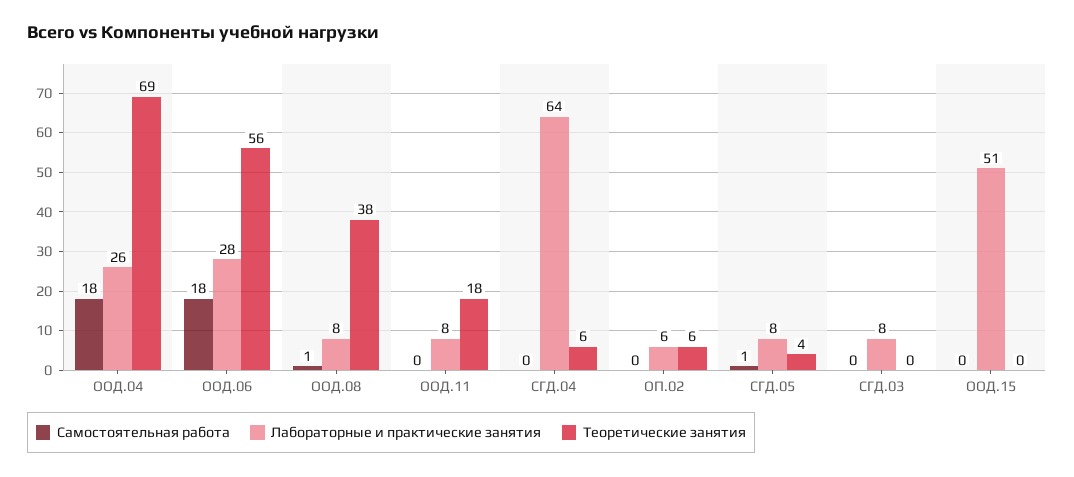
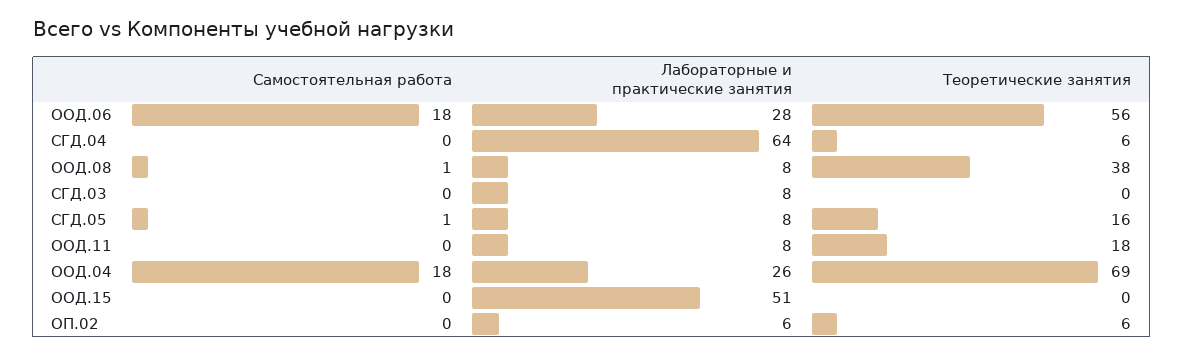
  {
    "Самостоятельная работа": {
      "ООД.04": 18,
      "ООД.06": 18,
      "ООД.08": 1,
      "ООД.11": 0,
      "СГД.04": 0,
      "ОП.02": 0,
      "СГД.05": 1,
      "СГД.03": 0,
      "ООД.15": 0
    },
    "Лабораторные и практические занятия": {
      "ООД.04": 26,
      "ООД.06": 28,
      "ООД.08": 8,
      "ООД.11": 8,
      "СГД.04": 64,
      "ОП.02": 6,
      "СГД.05": 8,
      "СГД.03": 8,
      "ООД.15": 51
    },
    "Теоретические занятия": {
      "ООД.04": 69,
      "ООД.06": 56,
      "ООД.08": 38,
      "ООД.11": 18,
      "СГД.04": 6,
      "ОП.02": 6,
-     "СГД.05": 4,
+     "СГД.05": 16,
      "СГД.03": 0,
      "ООД.15": 0
    }
  }

